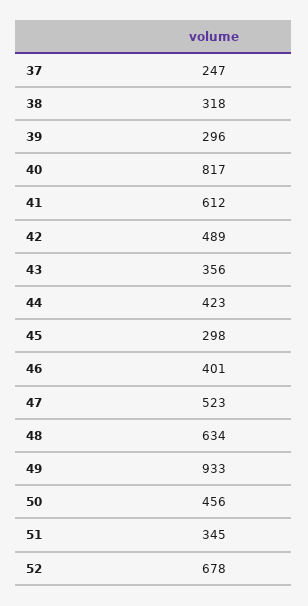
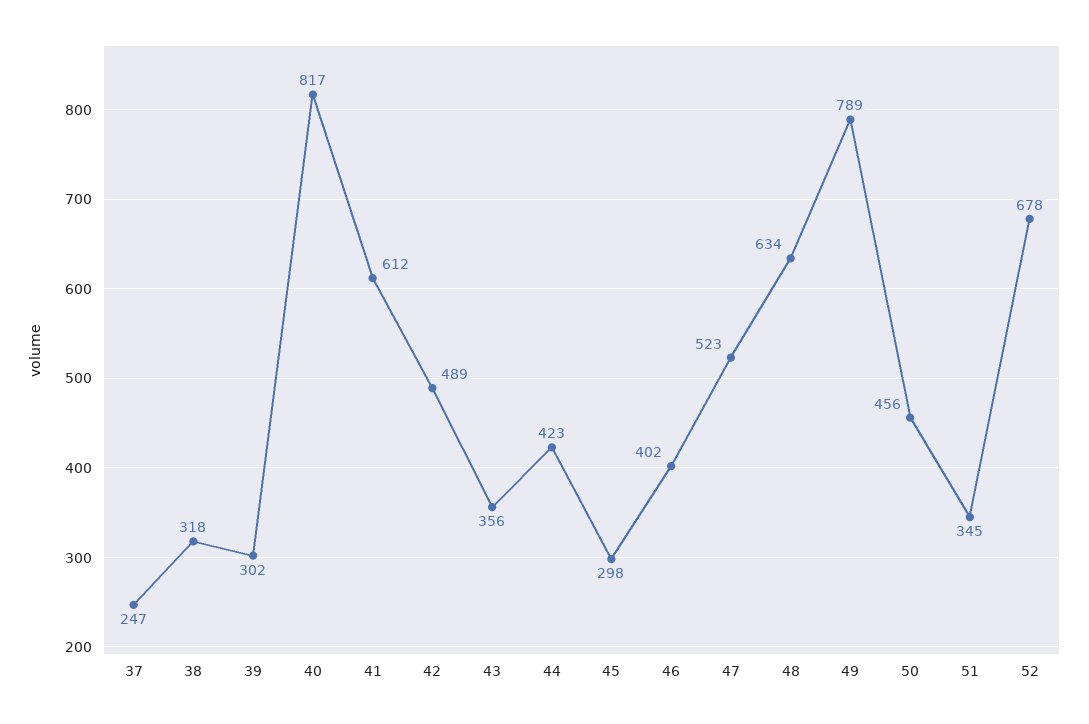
  {
    "37": 247,
    "38": 318,
-   "39": 296,
+   "39": 302,
    "40": 817,
    "41": 612,
    "42": 489,
    "43": 356,
    "44": 423,
    "45": 298,
-   "46": 401,
+   "46": 402,
    "47": 523,
    "48": 634,
-   "49": 933,
+   "49": 789,
    "50": 456,
    "51": 345,
    "52": 678
  }

